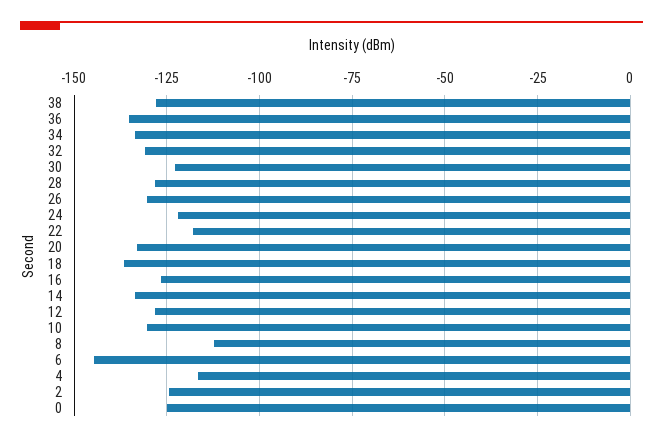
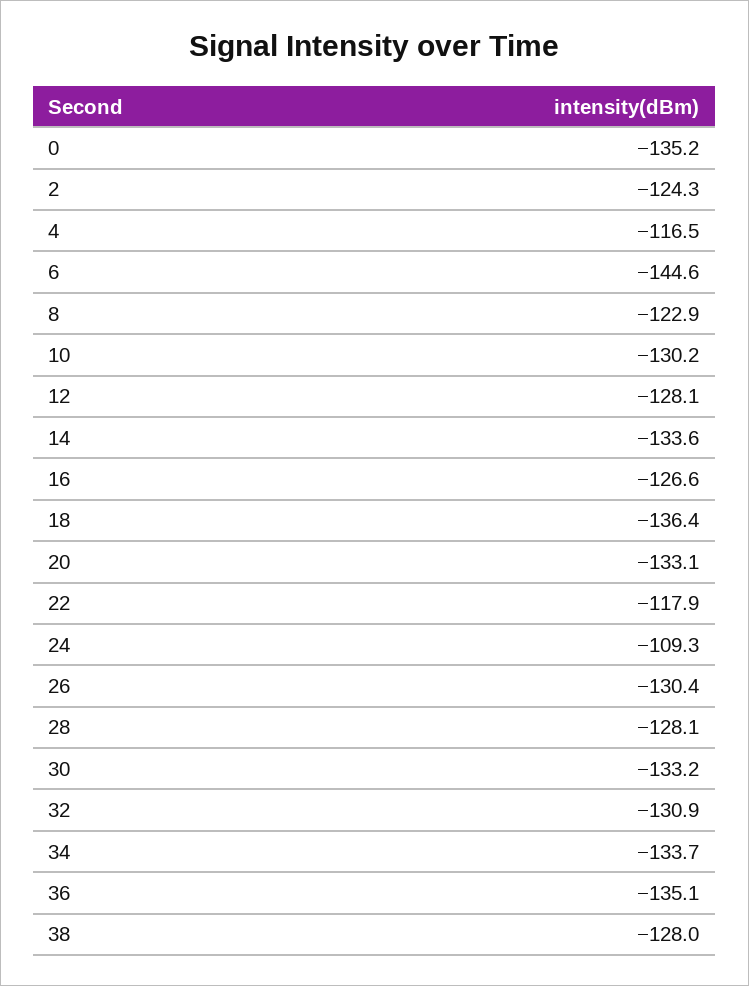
  {
    "38": -128,
    "36": -135.1,
    "34": -133.7,
    "32": -130.9,
-   "30": -122.5,
+   "30": -133.2,
    "28": -128.1,
    "26": -130.4,
-   "24": -122.5,
+   "24": -109.3,
    "22": -117.9,
    "20": -133.1,
    "18": -136.4,
    "16": -126.6,
    "14": -133.6,
    "12": -128.1,
    "10": -130.2,
-   "8": -112.5,
+   "8": -122.9,
    "6": -144.6,
    "4": -116.5,
    "2": -124.3,
-   "0": -125
+   "0": -135.2
  }

